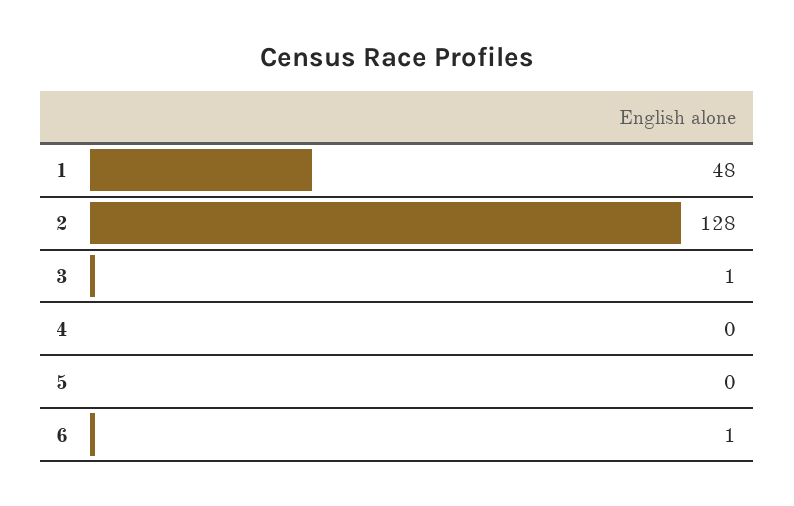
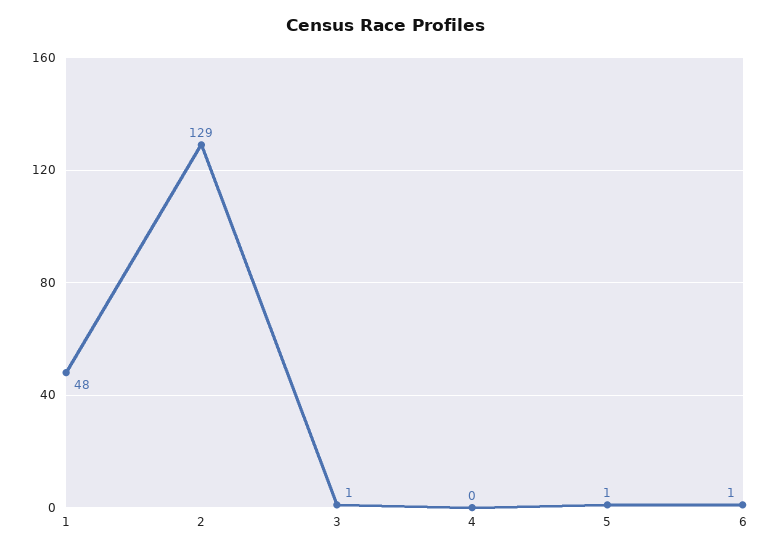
  {
    "1": 48,
-   "2": 128,
+   "2": 129,
    "3": 1,
    "4": 0,
-   "5": 0,
+   "5": 1,
    "6": 1
  }

